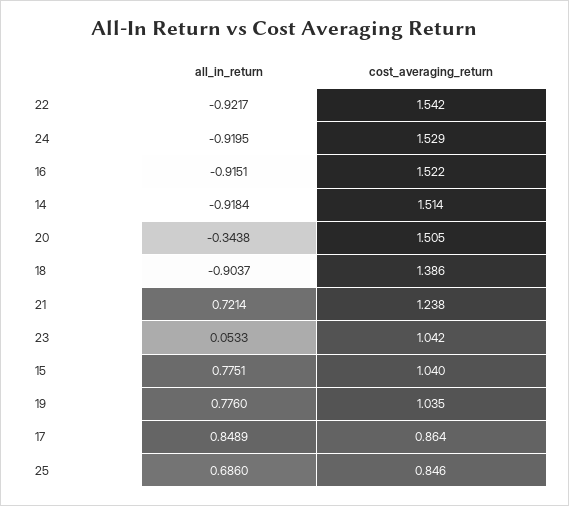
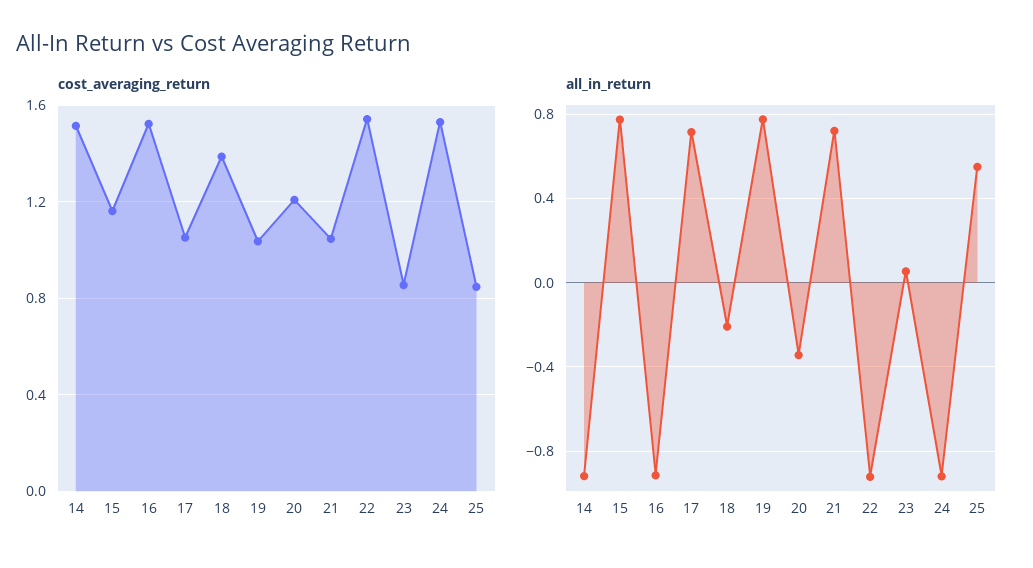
  {
    "all_in_return": {
      "22": -0.9217,
      "24": -0.9195,
      "16": -0.9151,
      "14": -0.9184,
      "20": -0.3438,
-     "18": -0.9037,
+     "18": -0.2,
      "21": 0.7214,
      "23": 0.0533,
      "15": 0.7751,
      "19": 0.776,
-     "17": 0.8489,
+     "17": 0.7,
-     "25": 0.686
+     "25": 0.55
    },
    "cost_averaging_return": {
      "22": 1.542,
      "24": 1.529,
      "16": 1.522,
      "14": 1.514,
-     "20": 1.505,
+     "20": 1.2,
      "18": 1.386,
-     "21": 1.238,
+     "21": 1.05,
-     "23": 1.042,
+     "23": 0.85,
-     "15": 1.04,
+     "15": 1.15,
      "19": 1.035,
-     "17": 0.864,
+     "17": 1.05,
      "25": 0.846
    }
  }

